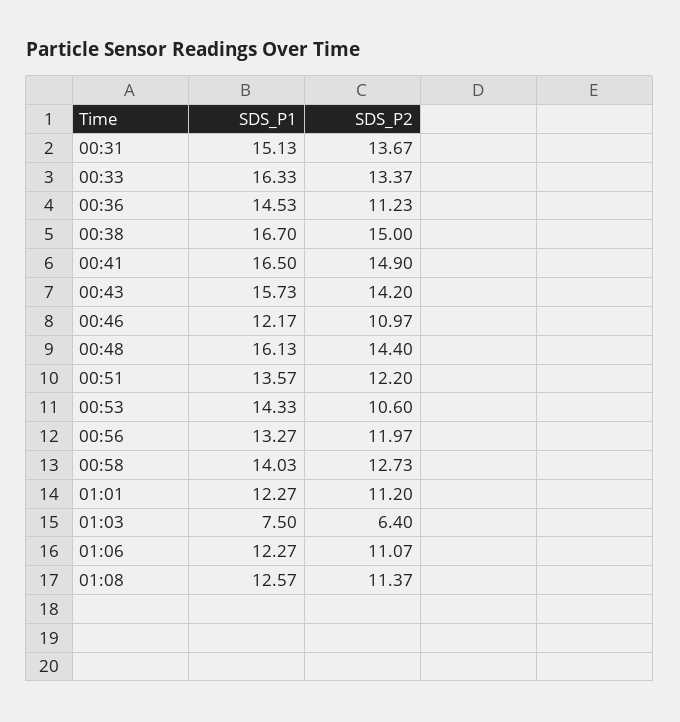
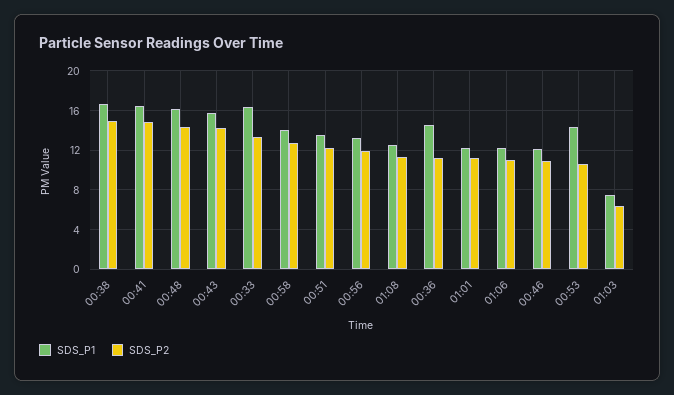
  {
    "SDS_P1": {
-     "00:31": 15.13,
      "00:33": 16.33,
      "00:36": 14.53,
      "00:38": 16.7,
      "00:41": 16.5,
      "00:43": 15.73,
      "00:46": 12.17,
      "00:48": 16.13,
      "00:51": 13.57,
      "00:53": 14.33,
      "00:56": 13.27,
      "00:58": 14.03,
      "01:01": 12.27,
      "01:03": 7.5,
      "01:06": 12.27,
      "01:08": 12.57
    },
    "SDS_P2": {
-     "00:31": 13.67,
      "00:33": 13.37,
      "00:36": 11.23,
      "00:38": 15,
      "00:41": 14.9,
      "00:43": 14.2,
      "00:46": 10.97,
      "00:48": 14.4,
      "00:51": 12.2,
      "00:53": 10.6,
      "00:56": 11.97,
      "00:58": 12.73,
      "01:01": 11.2,
      "01:03": 6.4,
      "01:06": 11.07,
      "01:08": 11.37
    }
  }

